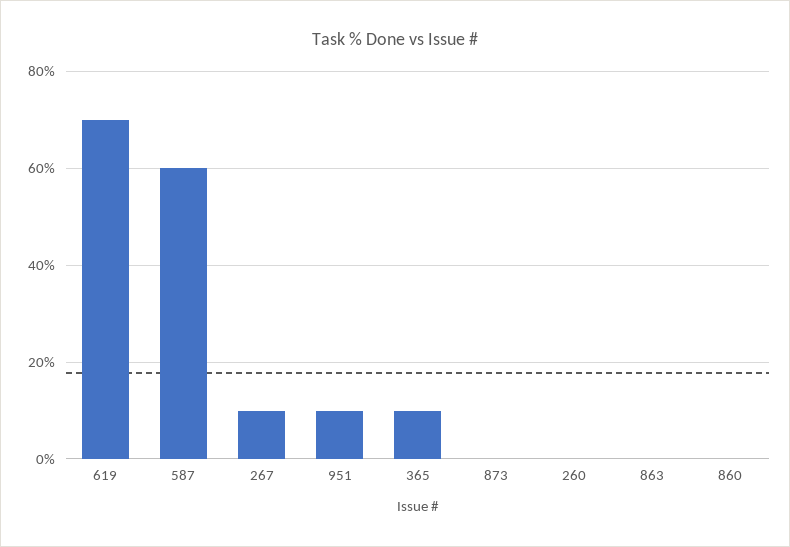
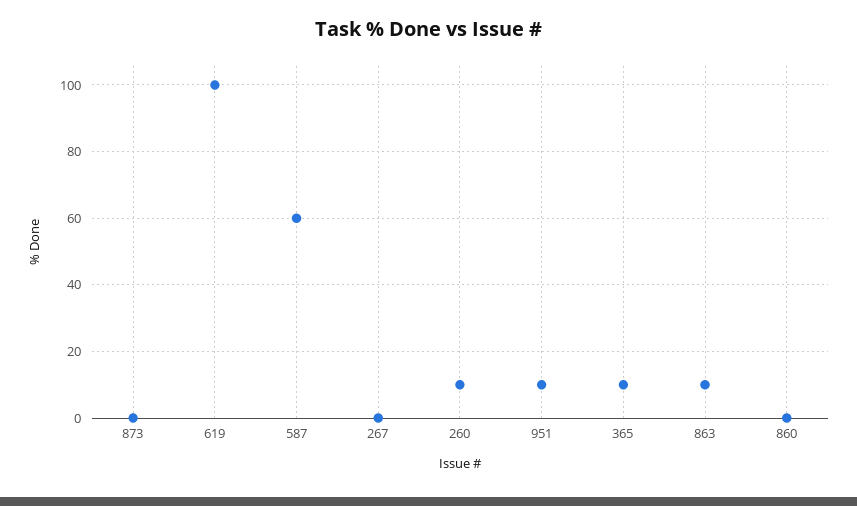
  {
-   "619": 70,
+   "619": 100,
    "587": 60,
-   "267": 10,
+   "267": 0,
    "951": 10,
    "365": 10,
    "873": 0,
-   "260": 0,
+   "260": 10,
-   "863": 0,
+   "863": 10,
    "860": 0
  }

